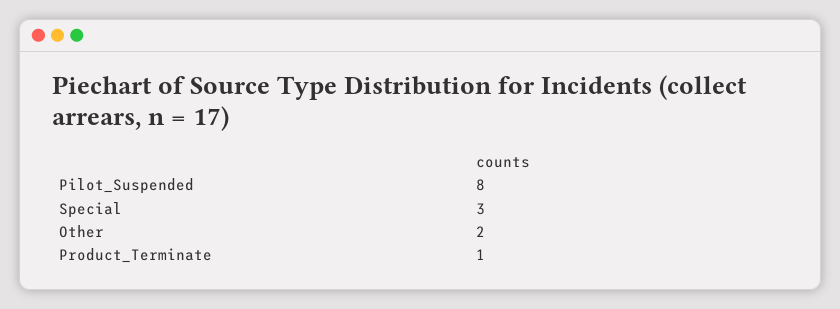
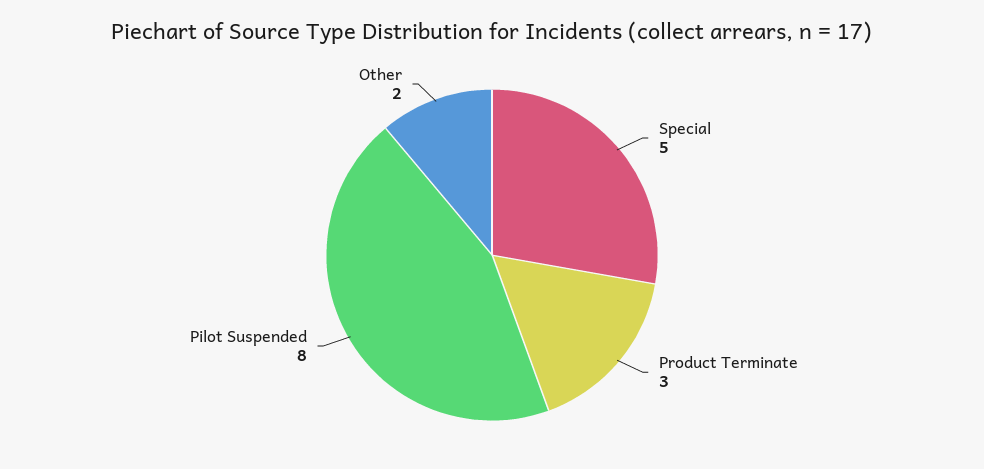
  {
    "Pilot_Suspended": 8,
-   "Special": 3,
+   "Special": 5,
    "Other": 2,
-   "Product_Terminate": 1
+   "Product_Terminate": 3
  }

